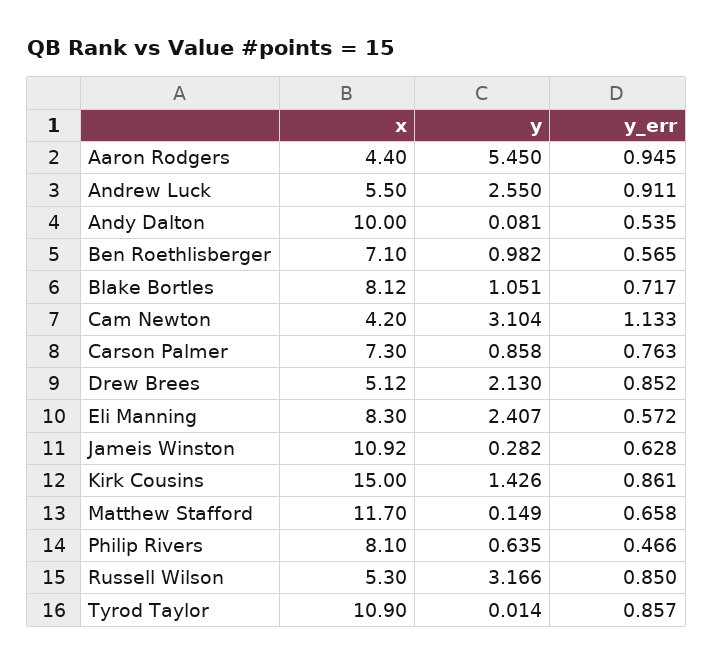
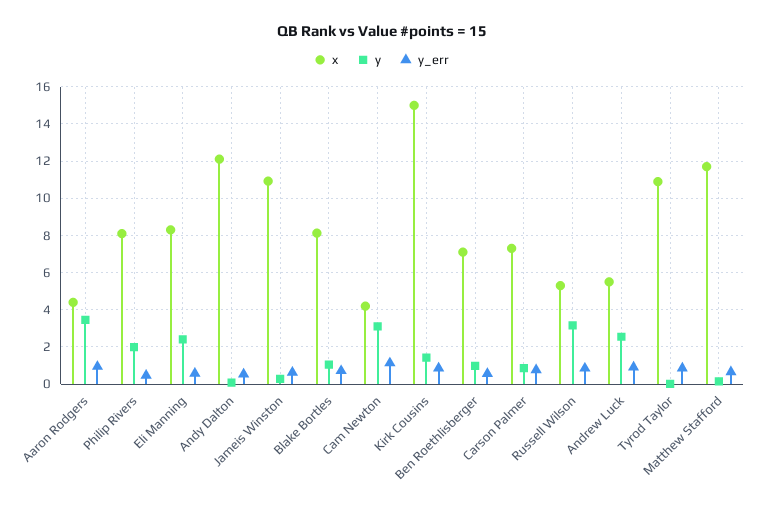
  {
    "x": {
      "Aaron Rodgers": 4.4,
      "Andrew Luck": 5.5,
-     "Andy Dalton": 10,
+     "Andy Dalton": 12,
      "Ben Roethlisberger": 7.1,
      "Blake Bortles": 8.12,
      "Cam Newton": 4.2,
      "Carson Palmer": 7.3,
-     "Drew Brees": 5.12,
      "Eli Manning": 8.3,
      "Jameis Winston": 10.92,
      "Kirk Cousins": 15,
      "Matthew Stafford": 11.7,
      "Philip Rivers": 8.1,
      "Russell Wilson": 5.3,
      "Tyrod Taylor": 10.9
    },
    "y": {
-     "Aaron Rodgers": 5.45,
+     "Aaron Rodgers": 3.5,
      "Andrew Luck": 2.55,
      "Andy Dalton": 0.081,
      "Ben Roethlisberger": 0.982,
      "Blake Bortles": 1.051,
      "Cam Newton": 3.104,
      "Carson Palmer": 0.858,
-     "Drew Brees": 2.13,
      "Eli Manning": 2.407,
      "Jameis Winston": 0.282,
      "Kirk Cousins": 1.426,
      "Matthew Stafford": 0.149,
-     "Philip Rivers": 0.635,
+     "Philip Rivers": 2,
      "Russell Wilson": 3.166,
      "Tyrod Taylor": 0.014
    },
    "y_err": {
      "Aaron Rodgers": 0.945,
      "Andrew Luck": 0.911,
      "Andy Dalton": 0.535,
      "Ben Roethlisberger": 0.565,
      "Blake Bortles": 0.717,
      "Cam Newton": 1.133,
      "Carson Palmer": 0.763,
-     "Drew Brees": 0.852,
      "Eli Manning": 0.572,
      "Jameis Winston": 0.628,
      "Kirk Cousins": 0.861,
      "Matthew Stafford": 0.658,
      "Philip Rivers": 0.466,
      "Russell Wilson": 0.85,
      "Tyrod Taylor": 0.857
    }
  }

